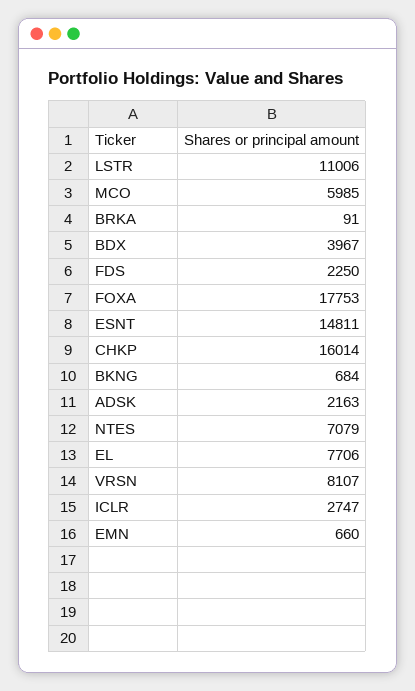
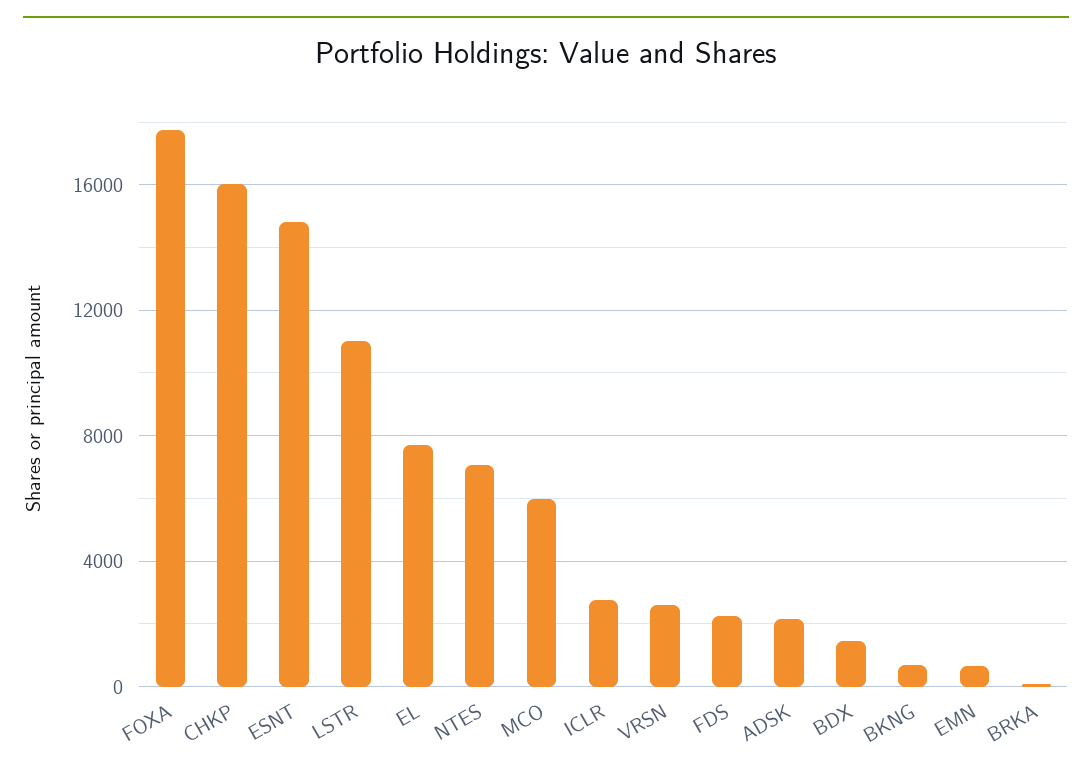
  {
    "LSTR": 11006,
    "MCO": 5985,
    "BRKA": 91,
-   "BDX": 3967,
+   "BDX": 1500,
    "FDS": 2250,
    "FOXA": 17753,
    "ESNT": 14811,
    "CHKP": 16014,
    "BKNG": 684,
    "ADSK": 2163,
    "NTES": 7079,
    "EL": 7706,
-   "VRSN": 8107,
+   "VRSN": 2500,
    "ICLR": 2747,
    "EMN": 660
  }

